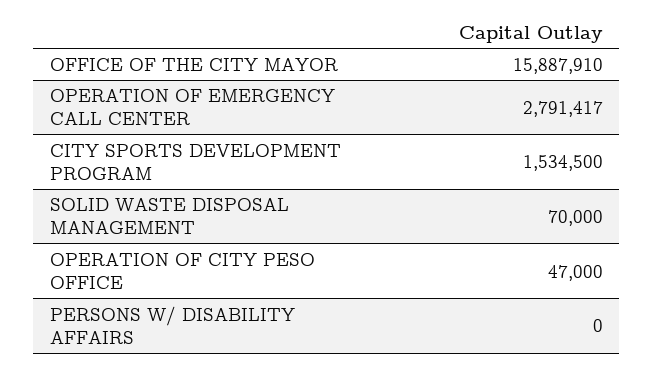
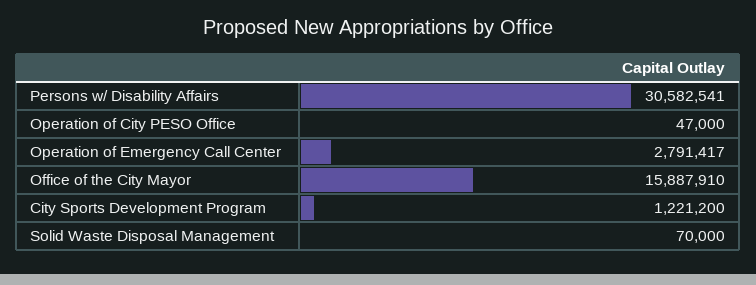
  {
    "OFFICE OF THE CITY MAYOR": 15887910,
    "OPERATION OF EMERGENCY CALL CENTER": 2791417,
-   "CITY SPORTS DEVELOPMENT PROGRAM": 1534500,
+   "CITY SPORTS DEVELOPMENT PROGRAM": 1221200,
    "SOLID WASTE DISPOSAL MANAGEMENT": 70000,
    "OPERATION OF CITY PESO OFFICE": 47000,
-   "PERSONS W/ DISABILITY AFFAIRS": 0
+   "PERSONS W/ DISABILITY AFFAIRS": 30582541
  }

